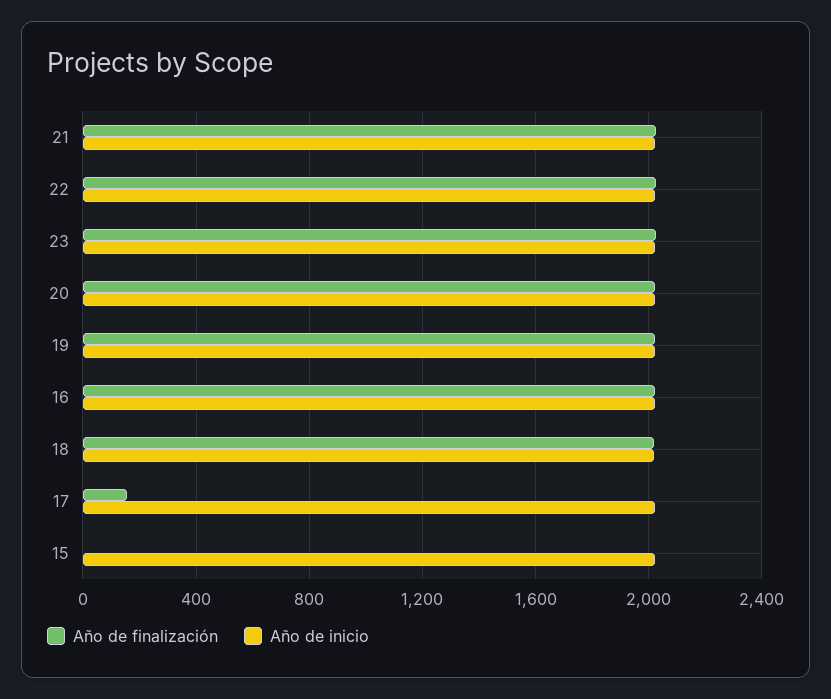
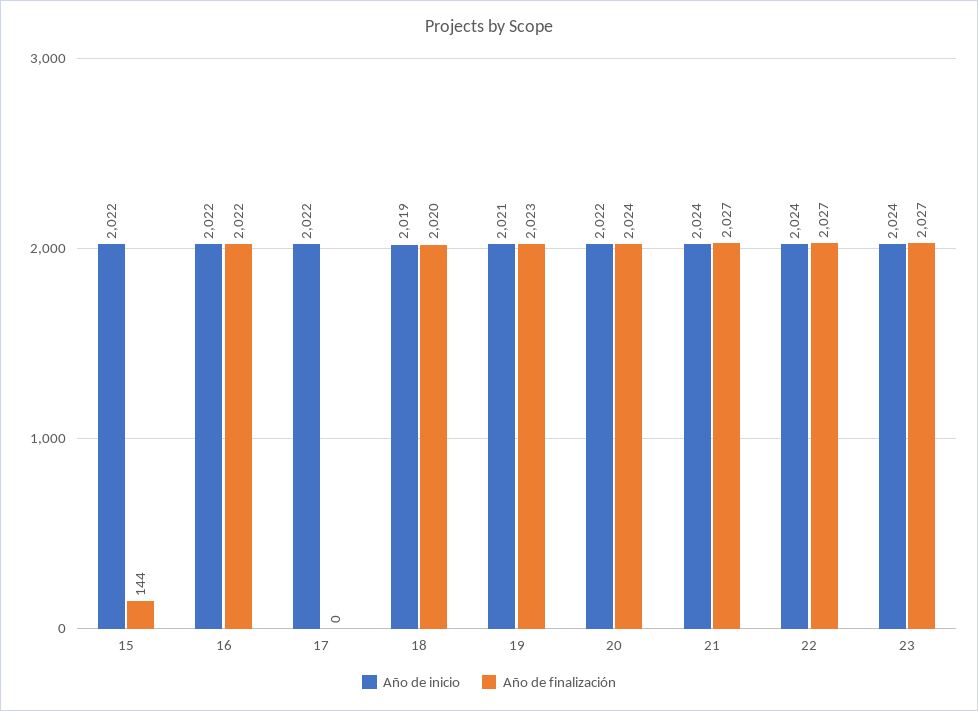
  {
    "Año de finalización": {
      "21": 2027,
      "22": 2027,
      "23": 2027,
      "20": 2024,
      "19": 2023,
      "16": 2022,
      "18": 2020,
-     "17": 150,
+     "17": 0,
-     "15": 0
+     "15": 144
    },
    "Año de inicio": {
      "21": 2024,
      "22": 2024,
      "23": 2024,
      "20": 2022,
      "19": 2021,
      "16": 2022,
      "18": 2019,
      "17": 2022,
      "15": 2022
    }
  }

